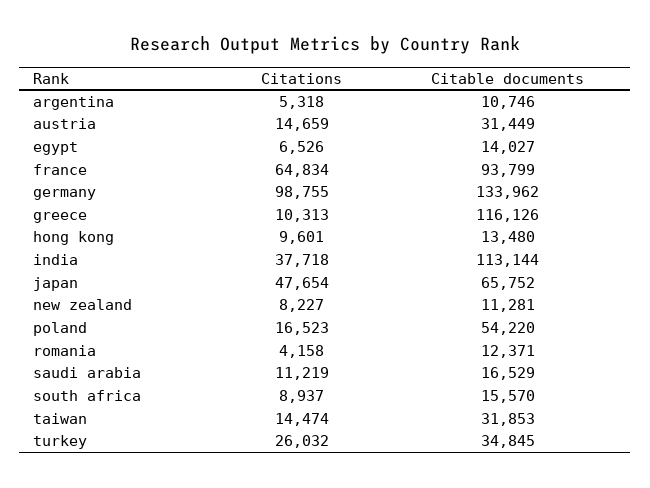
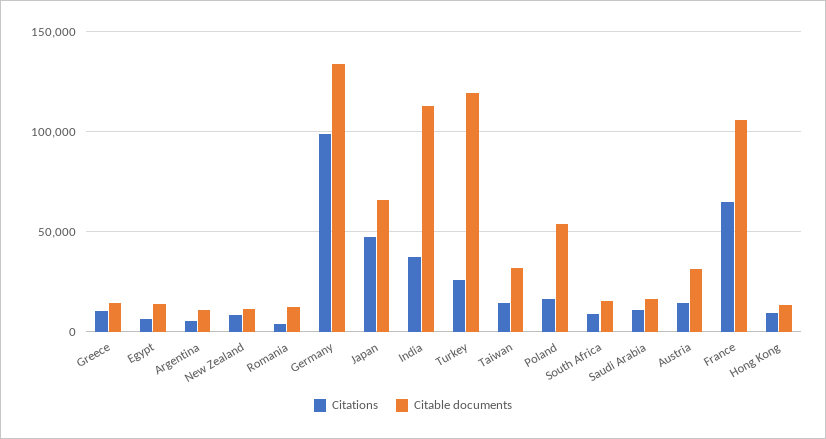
  {
    "Citations": {
      "argentina": 5318,
      "austria": 14659,
      "egypt": 6526,
      "france": 64834,
      "germany": 98755,
      "greece": 10313,
      "hong kong": 9601,
      "india": 37718,
      "japan": 47654,
      "new zealand": 8227,
      "poland": 16523,
      "romania": 4158,
      "saudi arabia": 11219,
      "south africa": 8937,
      "taiwan": 14474,
      "turkey": 26032
    },
    "Citable documents": {
      "argentina": 10746,
      "austria": 31449,
      "egypt": 14027,
-     "france": 93799,
+     "france": 105000,
      "germany": 133962,
-     "greece": 116126,
+     "greece": 15000,
      "hong kong": 13480,
      "india": 113144,
      "japan": 65752,
      "new zealand": 11281,
      "poland": 54220,
      "romania": 12371,
      "saudi arabia": 16529,
      "south africa": 15570,
      "taiwan": 31853,
-     "turkey": 34845
+     "turkey": 120000
    }
  }

